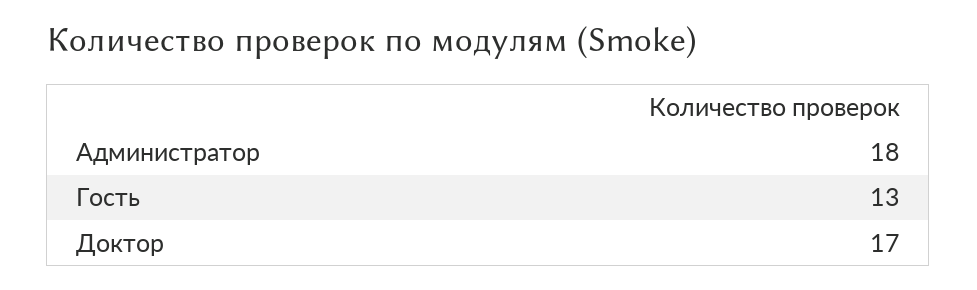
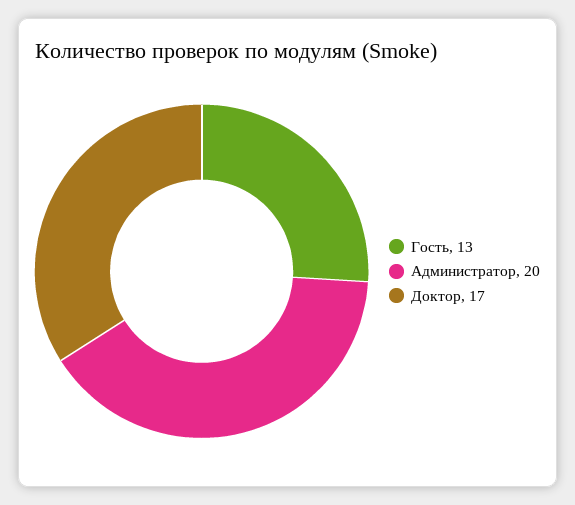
  {
-   "Администратор": 18,
+   "Администратор": 20,
    "Гость": 13,
    "Доктор": 17
  }

